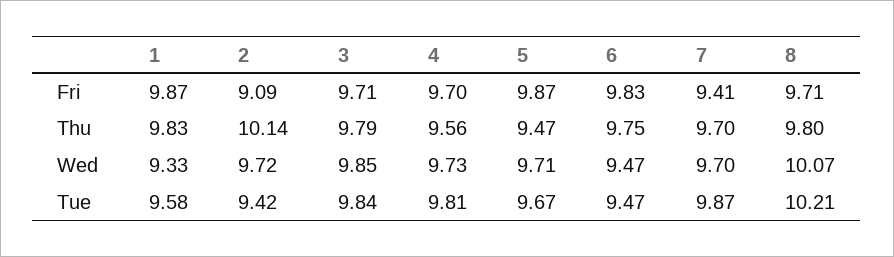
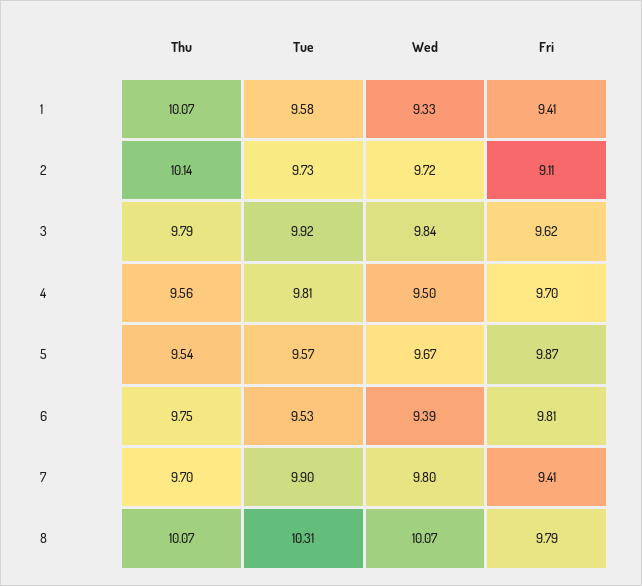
  {
    "1": {
-     "Fri": 9.87,
+     "Fri": 9.41,
-     "Thu": 9.83,
+     "Thu": 10.07,
      "Wed": 9.33,
      "Tue": 9.58
    },
    "2": {
-     "Fri": 9.09,
+     "Fri": 9.11,
      "Thu": 10.14,
      "Wed": 9.72,
-     "Tue": 9.42
+     "Tue": 9.73
    },
    "3": {
-     "Fri": 9.71,
+     "Fri": 9.62,
      "Thu": 9.79,
-     "Wed": 9.85,
+     "Wed": 9.84,
-     "Tue": 9.84
+     "Tue": 9.92
    },
    "4": {
      "Fri": 9.7,
      "Thu": 9.56,
-     "Wed": 9.73,
+     "Wed": 9.5,
      "Tue": 9.81
    },
    "5": {
      "Fri": 9.87,
-     "Thu": 9.47,
+     "Thu": 9.54,
-     "Wed": 9.71,
+     "Wed": 9.67,
-     "Tue": 9.67
+     "Tue": 9.57
    },
    "6": {
-     "Fri": 9.83,
+     "Fri": 9.81,
      "Thu": 9.75,
-     "Wed": 9.47,
+     "Wed": 9.39,
-     "Tue": 9.47
+     "Tue": 9.53
    },
    "7": {
      "Fri": 9.41,
      "Thu": 9.7,
-     "Wed": 9.7,
+     "Wed": 9.8,
-     "Tue": 9.87
+     "Tue": 9.9
    },
    "8": {
-     "Fri": 9.71,
+     "Fri": 9.79,
-     "Thu": 9.8,
+     "Thu": 10.07,
      "Wed": 10.07,
-     "Tue": 10.21
+     "Tue": 10.31
    }
  }

